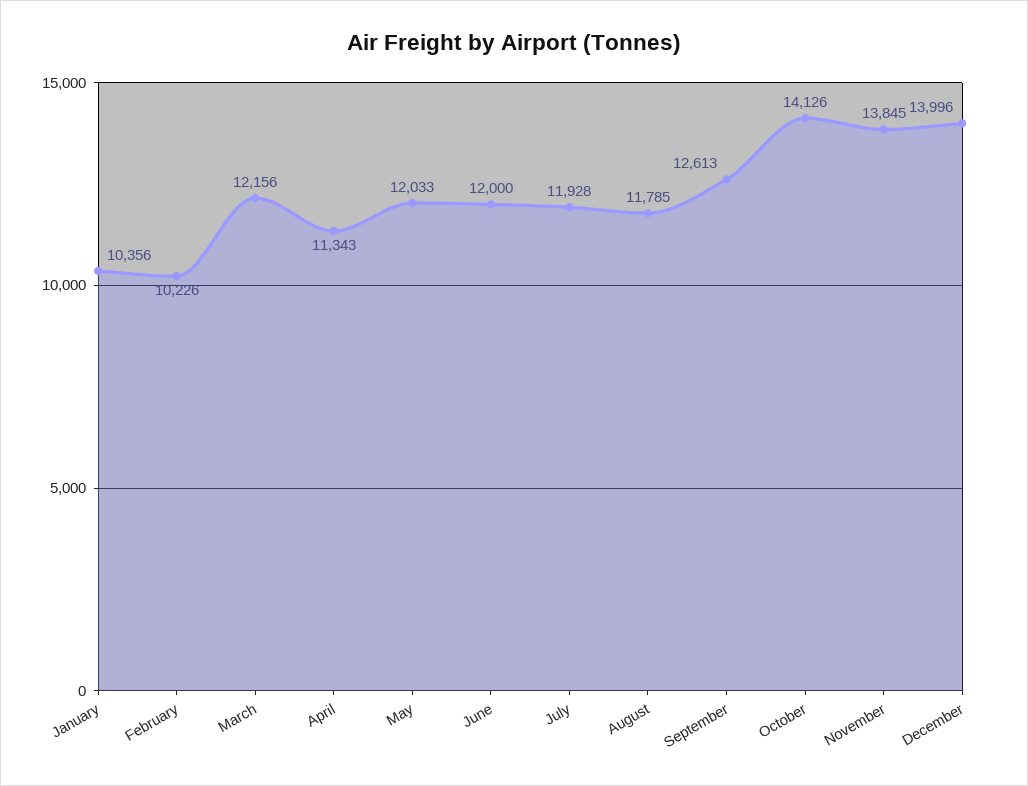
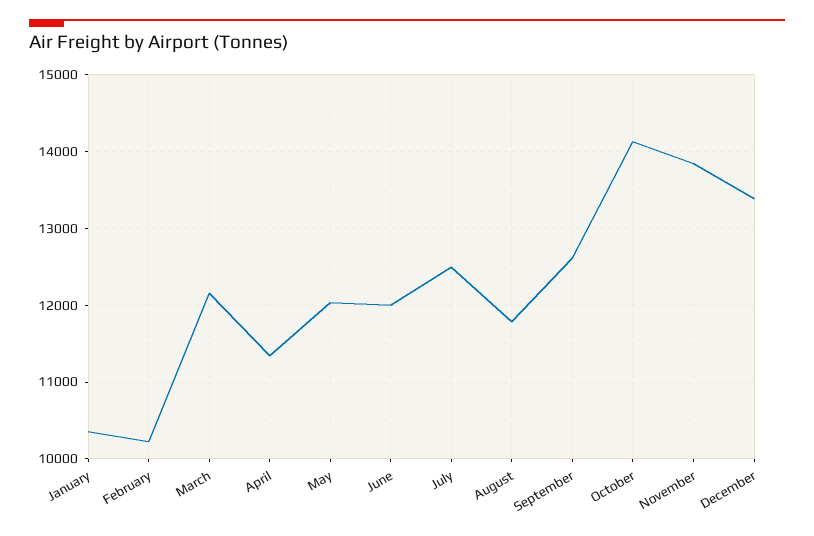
  {
    "January": 10356,
    "February": 10226,
    "March": 12156,
    "April": 11343,
    "May": 12033,
    "June": 12000,
-   "July": 11928,
+   "July": 12500,
    "August": 11785,
    "September": 12613,
    "October": 14126,
    "November": 13845,
-   "December": 13996
+   "December": 13400
  }

